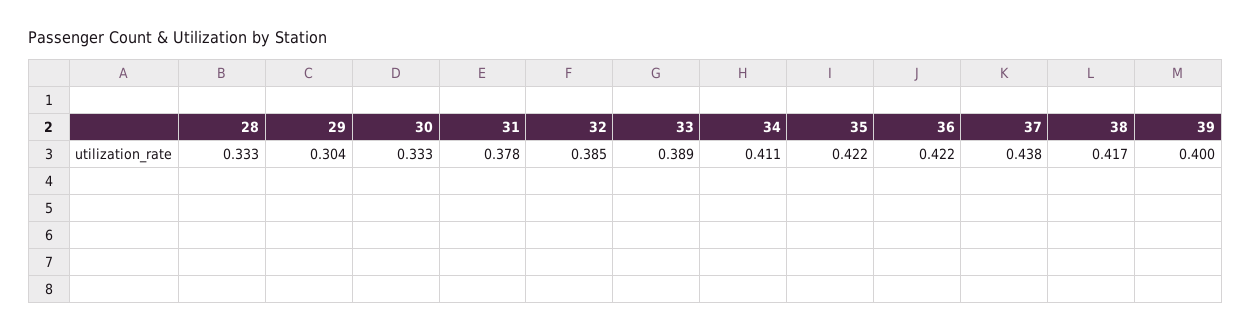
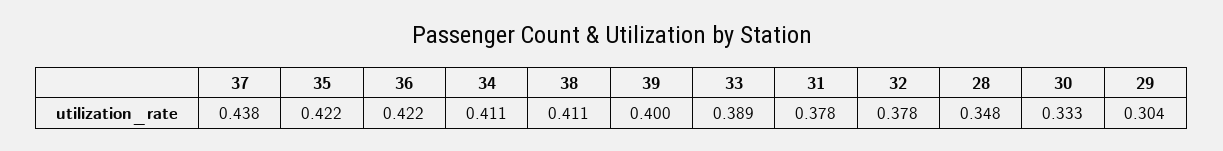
  {
-   "28": 0.333,
+   "28": 0.348,
    "29": 0.304,
    "30": 0.333,
    "31": 0.378,
-   "32": 0.385,
+   "32": 0.378,
    "33": 0.389,
    "34": 0.411,
    "35": 0.422,
    "36": 0.422,
    "37": 0.438,
-   "38": 0.417,
+   "38": 0.411,
    "39": 0.4
  }

